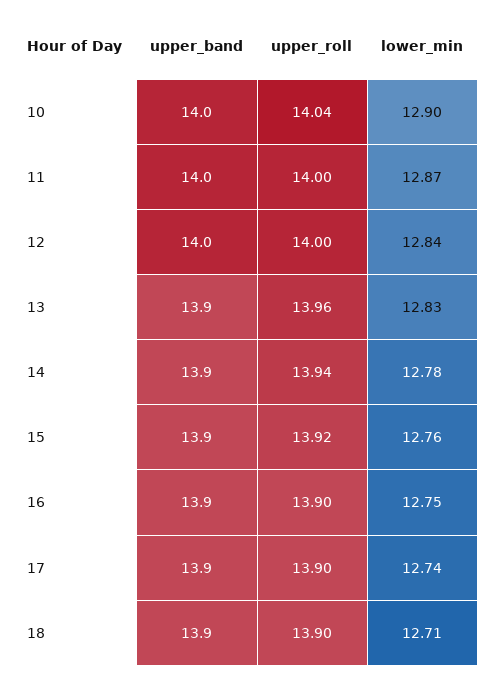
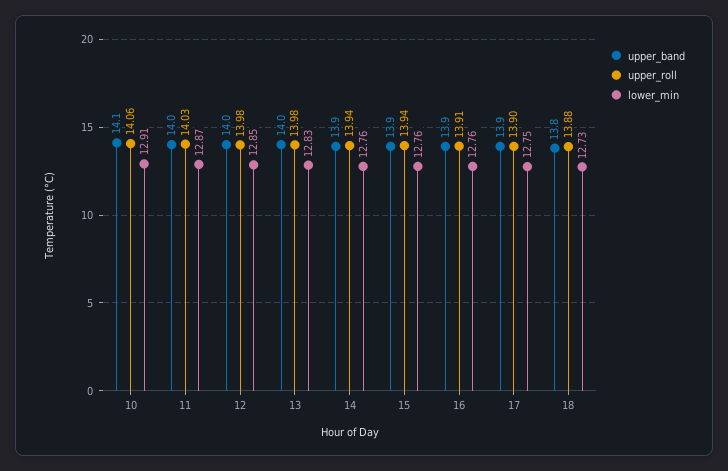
  {
    "upper_band": {
-     "10": 14,
+     "10": 14.1,
      "11": 14,
      "12": 14,
-     "13": 13.9,
+     "13": 14,
      "14": 13.9,
      "15": 13.9,
      "16": 13.9,
      "17": 13.9,
-     "18": 13.9
+     "18": 13.8
    },
    "upper_roll": {
-     "10": 14.04,
+     "10": 14.06,
-     "11": 14,
+     "11": 14.03,
-     "12": 14,
+     "12": 13.98,
-     "13": 13.96,
+     "13": 13.98,
      "14": 13.94,
-     "15": 13.92,
+     "15": 13.94,
-     "16": 13.9,
+     "16": 13.91,
      "17": 13.9,
-     "18": 13.9
+     "18": 13.88
    },
    "lower_min": {
-     "10": 12.9,
+     "10": 12.91,
      "11": 12.87,
-     "12": 12.84,
+     "12": 12.85,
      "13": 12.83,
-     "14": 12.78,
+     "14": 12.76,
      "15": 12.76,
-     "16": 12.75,
+     "16": 12.76,
-     "17": 12.74,
+     "17": 12.75,
-     "18": 12.71
+     "18": 12.73
    }
  }

